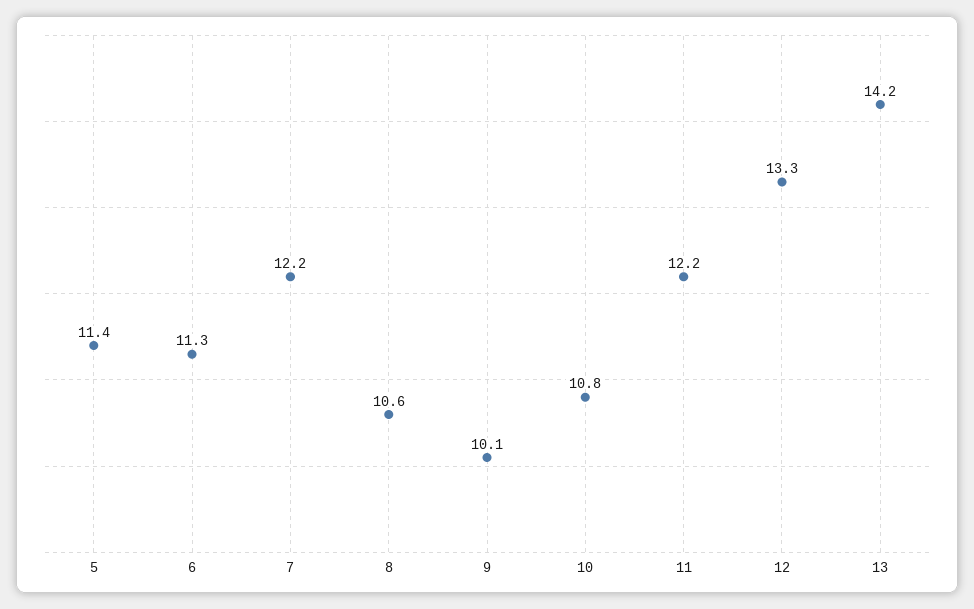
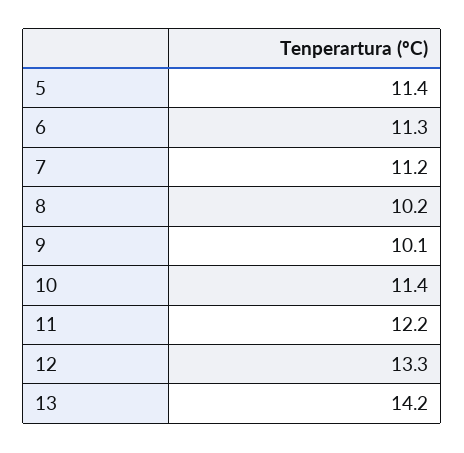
  {
    "5": 11.4,
    "6": 11.3,
-   "7": 12.2,
+   "7": 11.2,
-   "8": 10.6,
+   "8": 10.2,
    "9": 10.1,
-   "10": 10.8,
+   "10": 11.4,
    "11": 12.2,
    "12": 13.3,
    "13": 14.2
  }

